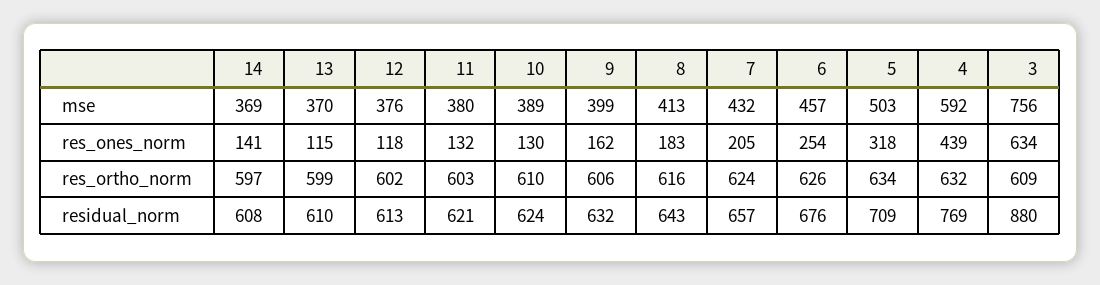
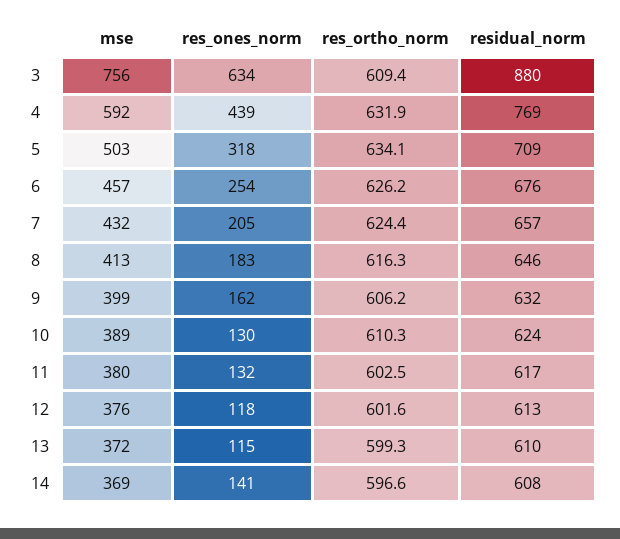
  {
    "14": {
      "mse": 369,
      "res_ones_norm": 141,
      "res_ortho_norm": 596.6,
      "residual_norm": 608
    },
    "13": {
-     "mse": 370,
+     "mse": 372,
      "res_ones_norm": 115,
      "res_ortho_norm": 599.3,
      "residual_norm": 610
    },
    "12": {
      "mse": 376,
      "res_ones_norm": 118,
      "res_ortho_norm": 601.6,
      "residual_norm": 613
    },
    "11": {
      "mse": 380,
      "res_ones_norm": 132,
      "res_ortho_norm": 602.5,
-     "residual_norm": 621
+     "residual_norm": 617
    },
    "10": {
      "mse": 389,
      "res_ones_norm": 130,
      "res_ortho_norm": 610.3,
      "residual_norm": 624
    },
    "9": {
      "mse": 399,
      "res_ones_norm": 162,
      "res_ortho_norm": 606.2,
      "residual_norm": 632
    },
    "8": {
      "mse": 413,
      "res_ones_norm": 183,
      "res_ortho_norm": 616.3,
-     "residual_norm": 643
+     "residual_norm": 646
    },
    "7": {
      "mse": 432,
      "res_ones_norm": 205,
      "res_ortho_norm": 624.4,
      "residual_norm": 657
    },
    "6": {
      "mse": 457,
      "res_ones_norm": 254,
      "res_ortho_norm": 626.2,
      "residual_norm": 676
    },
    "5": {
      "mse": 503,
      "res_ones_norm": 318,
      "res_ortho_norm": 634.1,
      "residual_norm": 709
    },
    "4": {
      "mse": 592,
      "res_ones_norm": 439,
      "res_ortho_norm": 631.9,
      "residual_norm": 769
    },
    "3": {
      "mse": 756,
      "res_ones_norm": 634,
      "res_ortho_norm": 609.4,
      "residual_norm": 880
    }
  }

